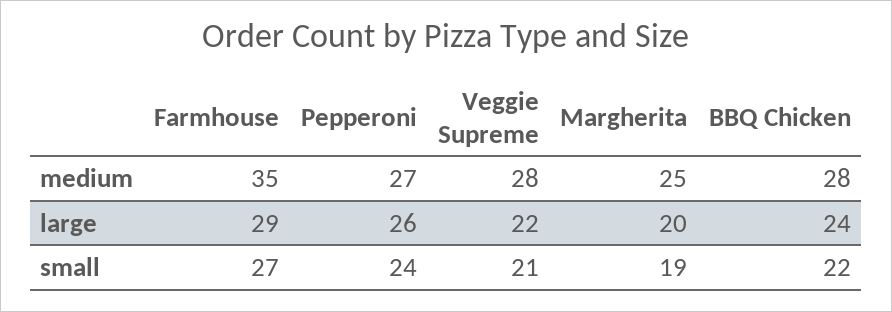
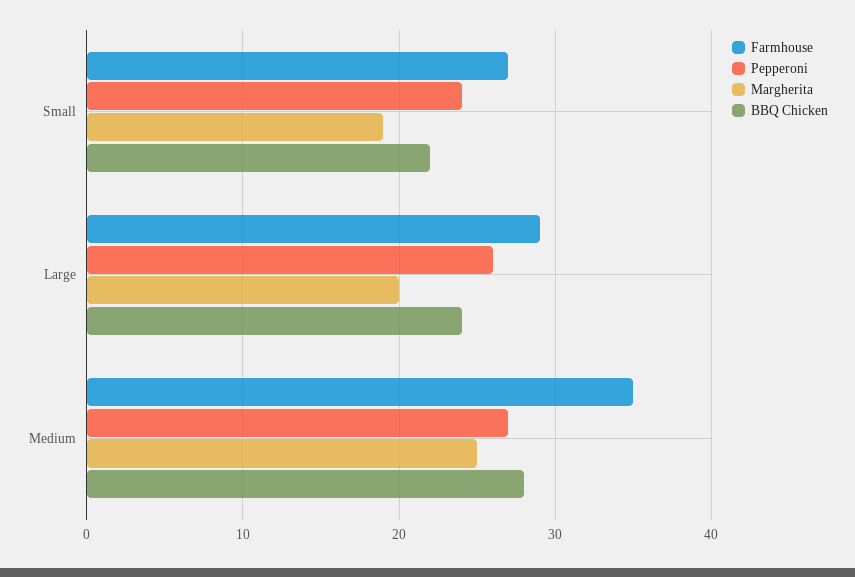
  {
    "Farmhouse": {
      "medium": 35,
      "large": 29,
      "small": 27
    },
    "Pepperoni": {
      "medium": 27,
      "large": 26,
      "small": 24
    },
-   "Veggie Supreme": {
-     "medium": 28,
-     "large": 22,
-     "small": 21
-   },
    "Margherita": {
      "medium": 25,
      "large": 20,
      "small": 19
    },
    "BBQ Chicken": {
      "medium": 28,
      "large": 24,
      "small": 22
    }
  }

